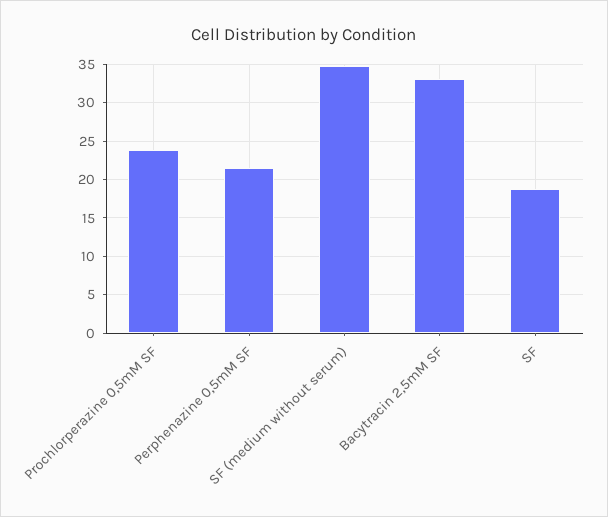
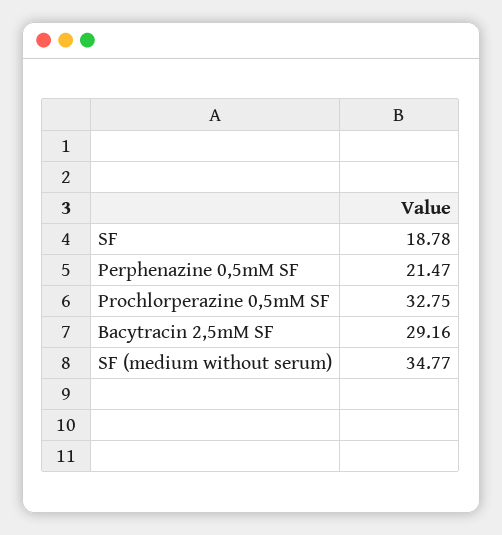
  {
-   "Prochlorperazine 0,5mM SF": 24,
+   "Prochlorperazine 0,5mM SF": 32.75,
    "Perphenazine 0,5mM SF": 21.47,
    "SF (medium without serum)": 34.77,
-   "Bacytracin 2,5mM SF": 33,
+   "Bacytracin 2,5mM SF": 29.16,
    "SF": 18.78
  }

